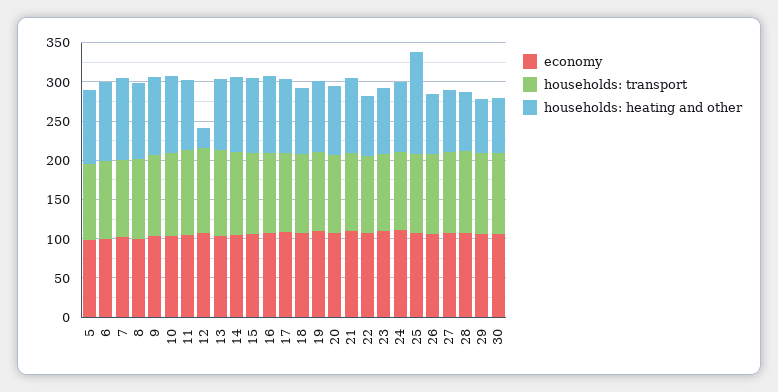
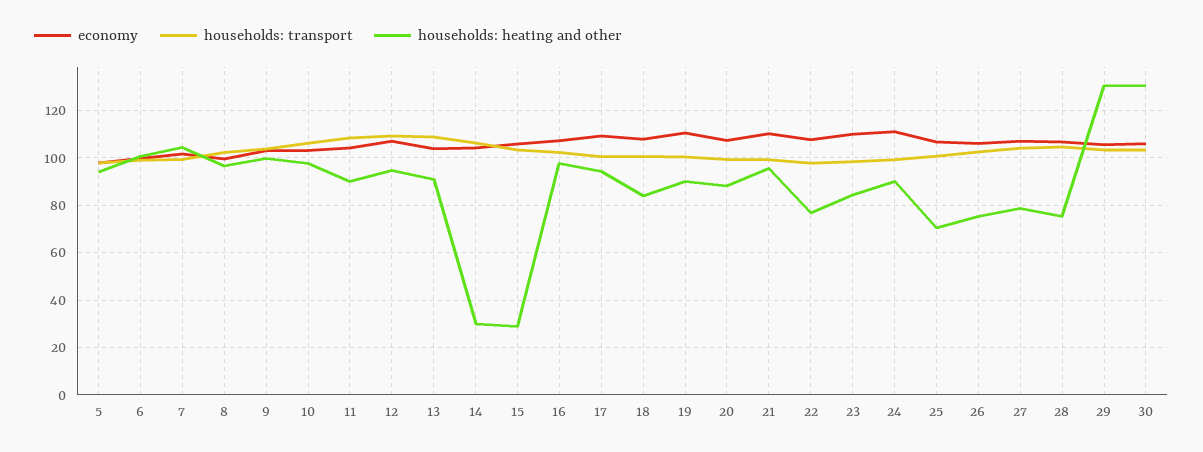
  {
    "economy": {
      "5": 100,
      "6": 100,
      "7": 100,
      "8": 100,
      "9": 105,
      "10": 105,
      "11": 105,
      "12": 105,
      "13": 105,
      "14": 105,
      "15": 105,
      "16": 105,
      "17": 110,
      "18": 110,
      "19": 110,
      "20": 105,
      "21": 110,
      "22": 110,
      "23": 110,
      "24": 110,
      "25": 105,
      "26": 105,
      "27": 105,
      "28": 105,
      "29": 105,
      "30": 105
    },
    "households: transport": {
      "5": 100,
      "6": 100,
      "7": 100,
      "8": 100,
      "9": 105,
      "10": 105,
      "11": 110,
      "12": 110,
      "13": 110,
      "14": 105,
      "15": 105,
      "16": 100,
      "17": 100,
      "18": 100,
      "19": 100,
      "20": 100,
      "21": 100,
      "22": 100,
      "23": 100,
      "24": 100,
      "25": 100,
      "26": 105,
      "27": 105,
      "28": 105,
      "29": 105,
      "30": 105
    },
    "households: heating and other": {
      "5": 95,
      "6": 100,
      "7": 105,
      "8": 95,
      "9": 100,
      "10": 100,
      "11": 90,
-     "12": 25,
+     "12": 95,
      "13": 90,
-     "14": 100,
+     "14": 30,
-     "15": 100,
+     "15": 30,
      "16": 100,
      "17": 95,
      "18": 85,
      "19": 90,
      "20": 90,
      "21": 95,
      "22": 75,
      "23": 85,
      "24": 90,
-     "25": 125,
+     "25": 70,
      "26": 75,
      "27": 80,
      "28": 75,
-     "29": 75,
+     "29": 130,
-     "30": 75
+     "30": 130
    }
  }

